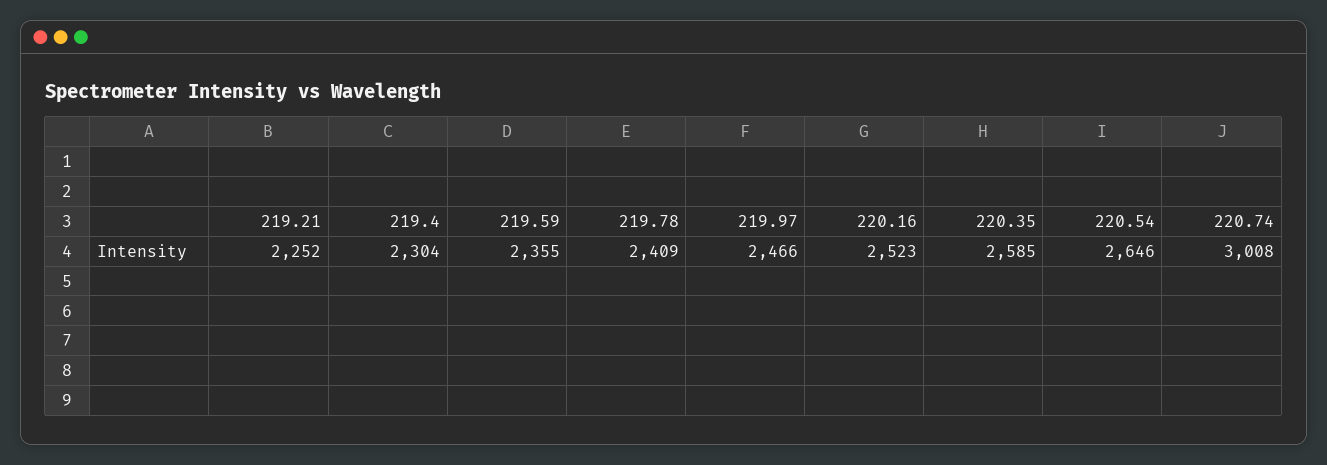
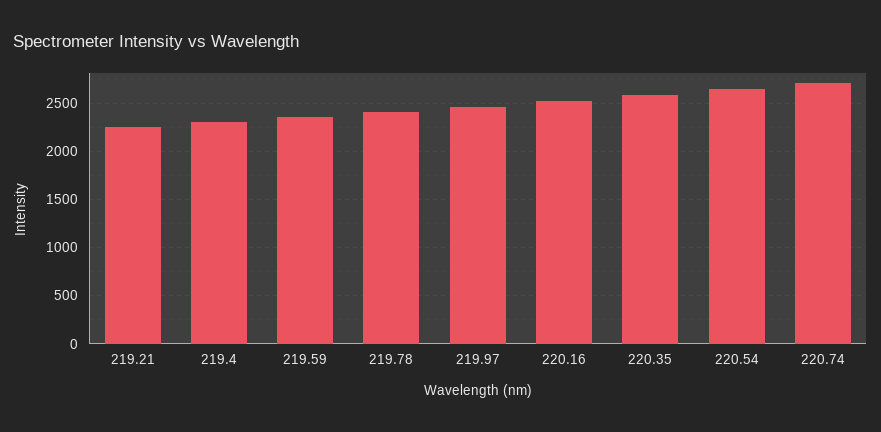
  {
    "219.21": 2252,
    "219.4": 2304,
    "219.59": 2355,
    "219.78": 2409,
    "219.97": 2466,
    "220.16": 2523,
    "220.35": 2585,
    "220.54": 2646,
-   "220.74": 3008
+   "220.74": 2700
  }

